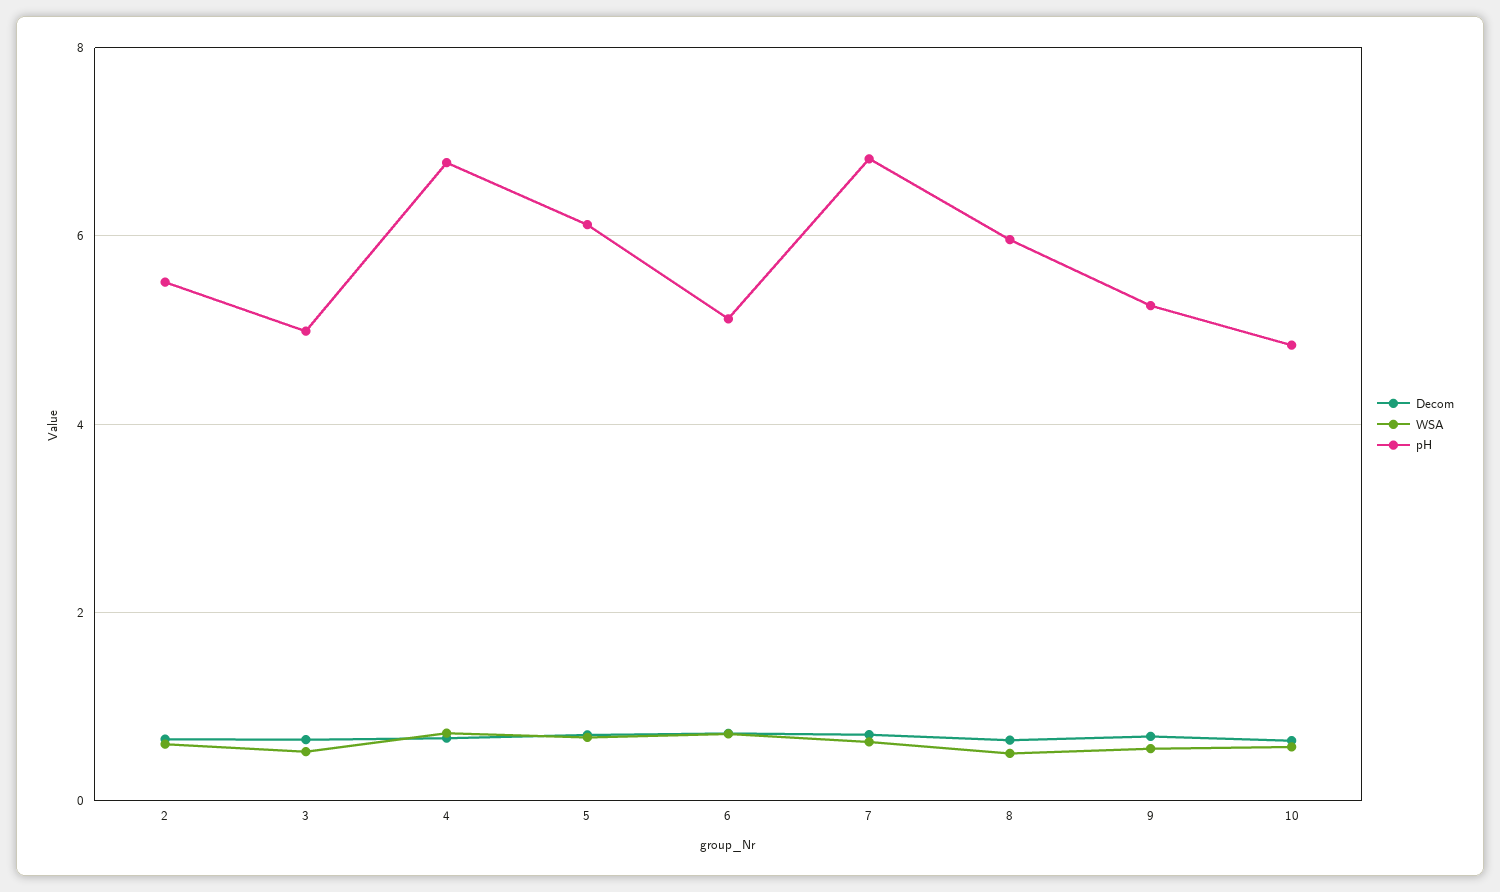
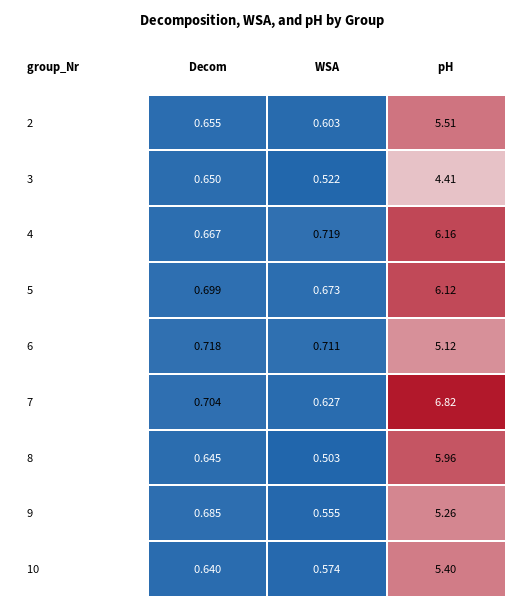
  {
    "Decom": {
      "2": 0.655,
      "3": 0.65,
      "4": 0.667,
      "5": 0.699,
      "6": 0.718,
      "7": 0.704,
      "8": 0.645,
      "9": 0.685,
      "10": 0.64
    },
    "WSA": {
      "2": 0.603,
      "3": 0.522,
      "4": 0.719,
      "5": 0.673,
      "6": 0.711,
      "7": 0.627,
      "8": 0.503,
      "9": 0.555,
      "10": 0.574
    },
    "pH": {
      "2": 5.51,
-     "3": 5,
+     "3": 4.41,
-     "4": 6.8,
+     "4": 6.16,
      "5": 6.12,
      "6": 5.12,
      "7": 6.82,
      "8": 5.96,
      "9": 5.26,
-     "10": 4.8
+     "10": 5.4
    }
  }

